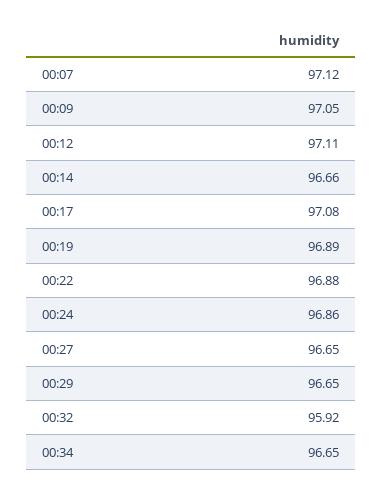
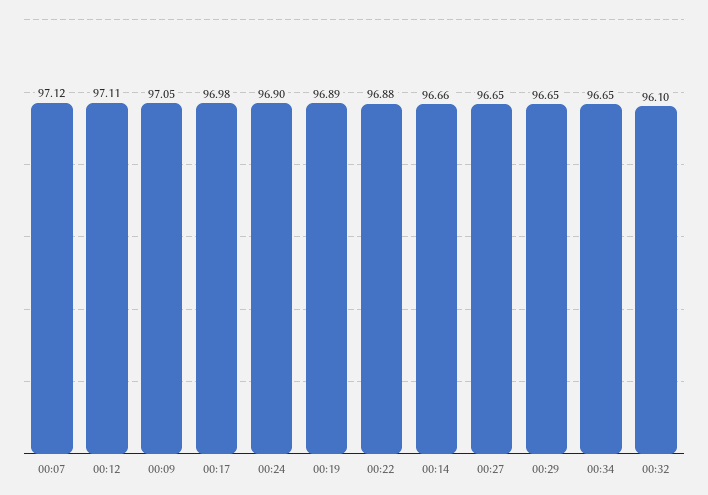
  {
    "00:07": 97.12,
    "00:09": 97.05,
    "00:12": 97.11,
    "00:14": 96.66,
-   "00:17": 97.08,
+   "00:17": 96.98,
    "00:19": 96.89,
    "00:22": 96.88,
-   "00:24": 96.86,
+   "00:24": 96.9,
    "00:27": 96.65,
    "00:29": 96.65,
-   "00:32": 95.92,
+   "00:32": 96.1,
    "00:34": 96.65
  }

